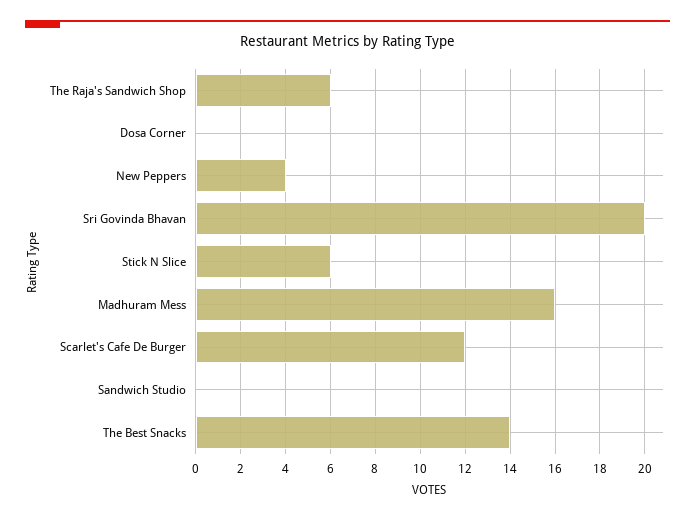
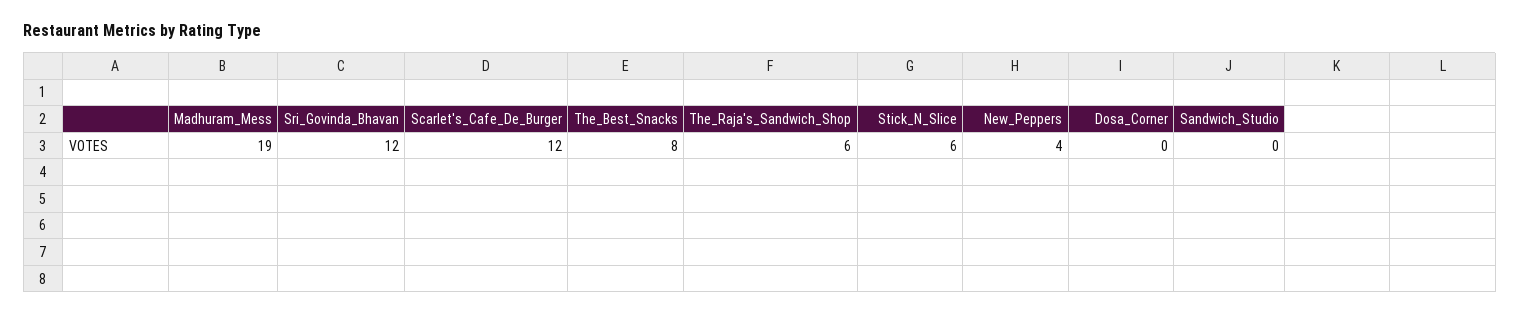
  {
    "The Raja's Sandwich Shop": 6,
    "Dosa Corner": 0,
    "New Peppers": 4,
-   "Sri Govinda Bhavan": 20,
+   "Sri Govinda Bhavan": 12,
    "Stick N Slice": 6,
-   "Madhuram Mess": 16,
+   "Madhuram Mess": 19,
    "Scarlet's Cafe De Burger": 12,
    "Sandwich Studio": 0,
-   "The Best Snacks": 14
+   "The Best Snacks": 8
  }

